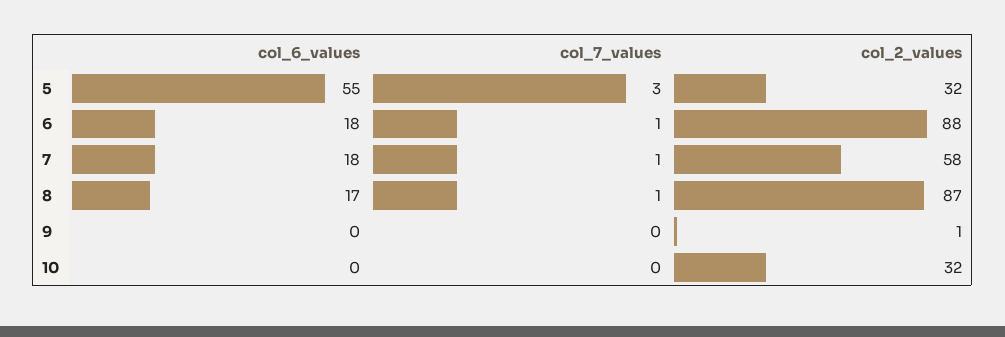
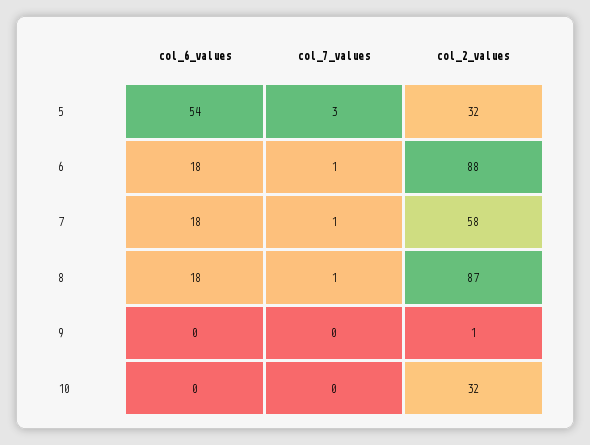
  {
    "col_6_values": {
-     "5": 55,
+     "5": 54,
      "6": 18,
      "7": 18,
-     "8": 17,
+     "8": 18,
      "9": 0,
      "10": 0
    },
    "col_7_values": {
      "5": 3,
      "6": 1,
      "7": 1,
      "8": 1,
      "9": 0,
      "10": 0
    },
    "col_2_values": {
      "5": 32,
      "6": 88,
      "7": 58,
      "8": 87,
      "9": 1,
      "10": 32
    }
  }

